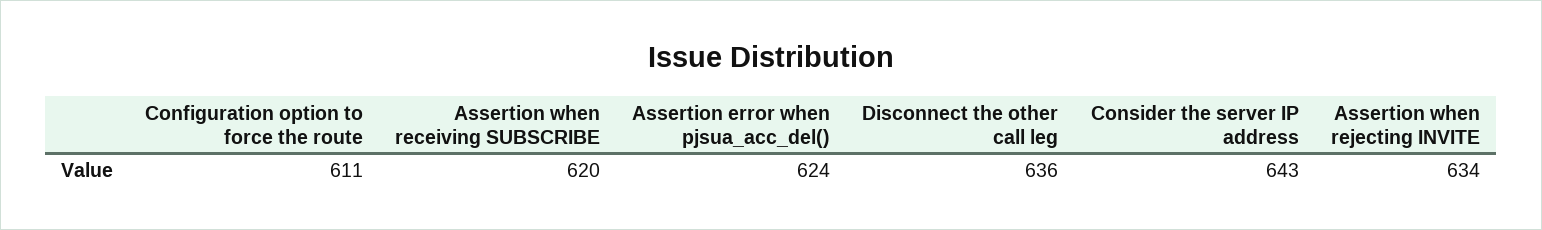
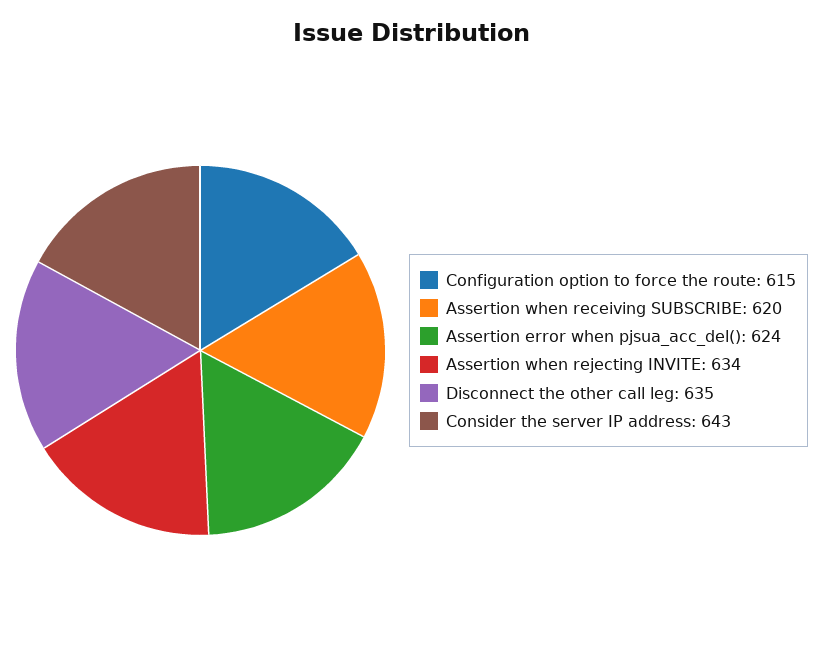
  {
-   "Configuration option to force the route": 611,
+   "Configuration option to force the route": 615,
    "Assertion when receiving SUBSCRIBE": 620,
    "Assertion error when pjsua_acc_del()": 624,
-   "Disconnect the other call leg": 636,
+   "Disconnect the other call leg": 635,
    "Consider the server IP address": 643,
    "Assertion when rejecting INVITE": 634
  }

